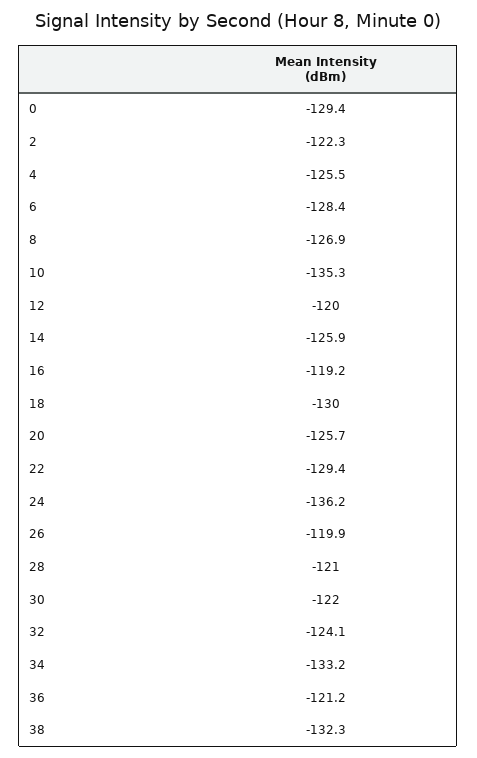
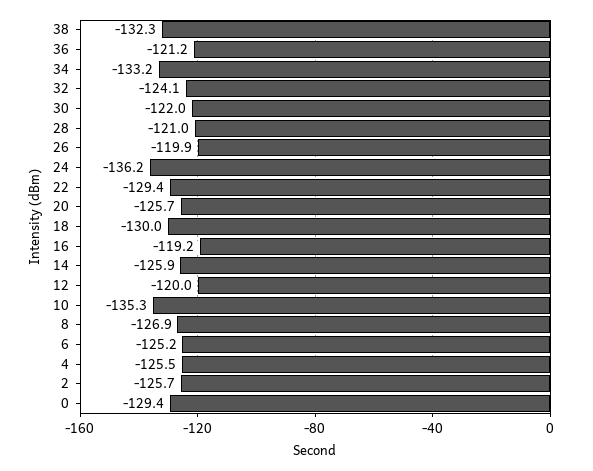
  {
    "0": -129.4,
-   "2": -122.3,
+   "2": -125.7,
    "4": -125.5,
-   "6": -128.4,
+   "6": -125.2,
    "8": -126.9,
    "10": -135.3,
    "12": -120,
    "14": -125.9,
    "16": -119.2,
    "18": -130,
    "20": -125.7,
    "22": -129.4,
    "24": -136.2,
    "26": -119.9,
    "28": -121,
    "30": -122,
    "32": -124.1,
    "34": -133.2,
    "36": -121.2,
    "38": -132.3
  }

